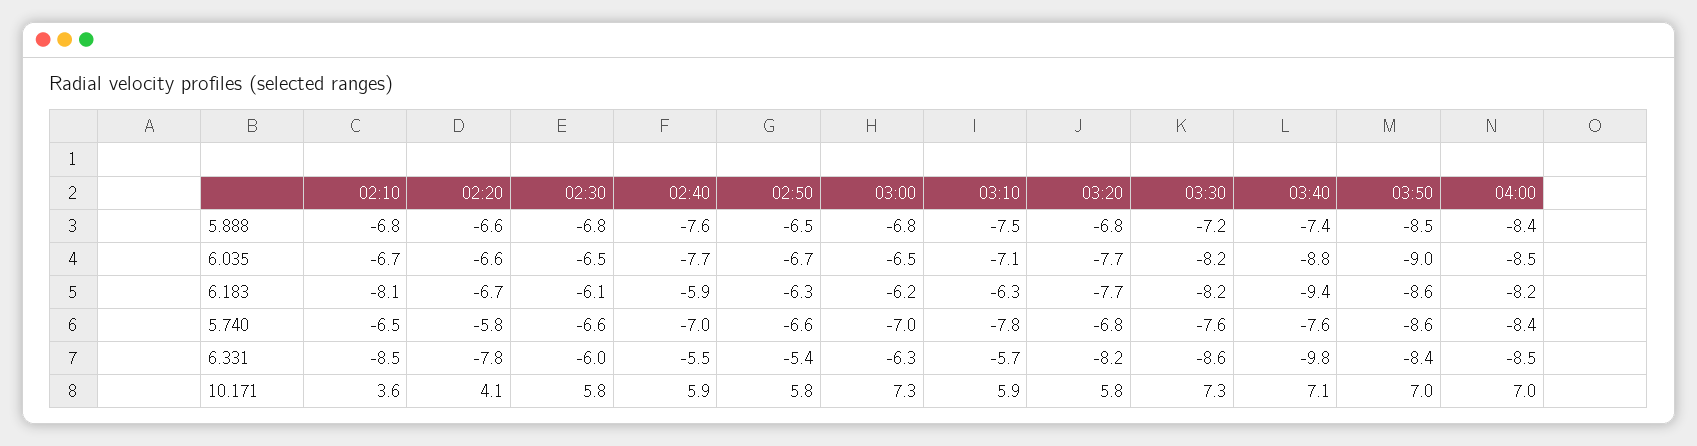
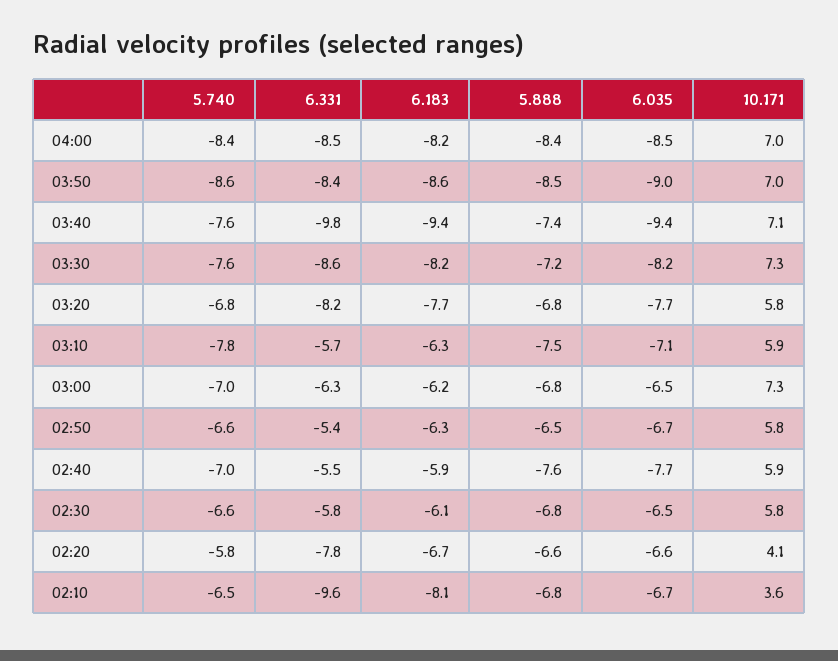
  {
    "02:10": {
      "5.888": -6.8,
      "6.035": -6.7,
      "6.183": -8.1,
      "5.740": -6.5,
-     "6.331": -8.5,
+     "6.331": -9.6,
      "10.171": 3.6
    },
    "02:20": {
      "5.888": -6.6,
      "6.035": -6.6,
      "6.183": -6.7,
      "5.740": -5.8,
      "6.331": -7.8,
      "10.171": 4.1
    },
    "02:30": {
      "5.888": -6.8,
      "6.035": -6.5,
      "6.183": -6.1,
      "5.740": -6.6,
-     "6.331": -6,
+     "6.331": -5.8,
      "10.171": 5.8
    },
    "02:40": {
      "5.888": -7.6,
      "6.035": -7.7,
      "6.183": -5.9,
      "5.740": -7,
      "6.331": -5.5,
      "10.171": 5.9
    },
    "02:50": {
      "5.888": -6.5,
      "6.035": -6.7,
      "6.183": -6.3,
      "5.740": -6.6,
      "6.331": -5.4,
      "10.171": 5.8
    },
    "03:00": {
      "5.888": -6.8,
      "6.035": -6.5,
      "6.183": -6.2,
      "5.740": -7,
      "6.331": -6.3,
      "10.171": 7.3
    },
    "03:10": {
      "5.888": -7.5,
      "6.035": -7.1,
      "6.183": -6.3,
      "5.740": -7.8,
      "6.331": -5.7,
      "10.171": 5.9
    },
    "03:20": {
      "5.888": -6.8,
      "6.035": -7.7,
      "6.183": -7.7,
      "5.740": -6.8,
      "6.331": -8.2,
      "10.171": 5.8
    },
    "03:30": {
      "5.888": -7.2,
      "6.035": -8.2,
      "6.183": -8.2,
      "5.740": -7.6,
      "6.331": -8.6,
      "10.171": 7.3
    },
    "03:40": {
      "5.888": -7.4,
-     "6.035": -8.8,
+     "6.035": -9.4,
      "6.183": -9.4,
      "5.740": -7.6,
      "6.331": -9.8,
      "10.171": 7.1
    },
    "03:50": {
      "5.888": -8.5,
      "6.035": -9,
      "6.183": -8.6,
      "5.740": -8.6,
      "6.331": -8.4,
      "10.171": 7
    },
    "04:00": {
      "5.888": -8.4,
      "6.035": -8.5,
      "6.183": -8.2,
      "5.740": -8.4,
      "6.331": -8.5,
      "10.171": 7
    }
  }

